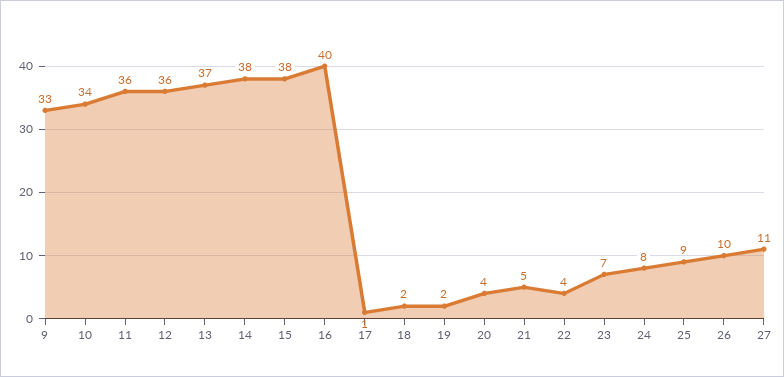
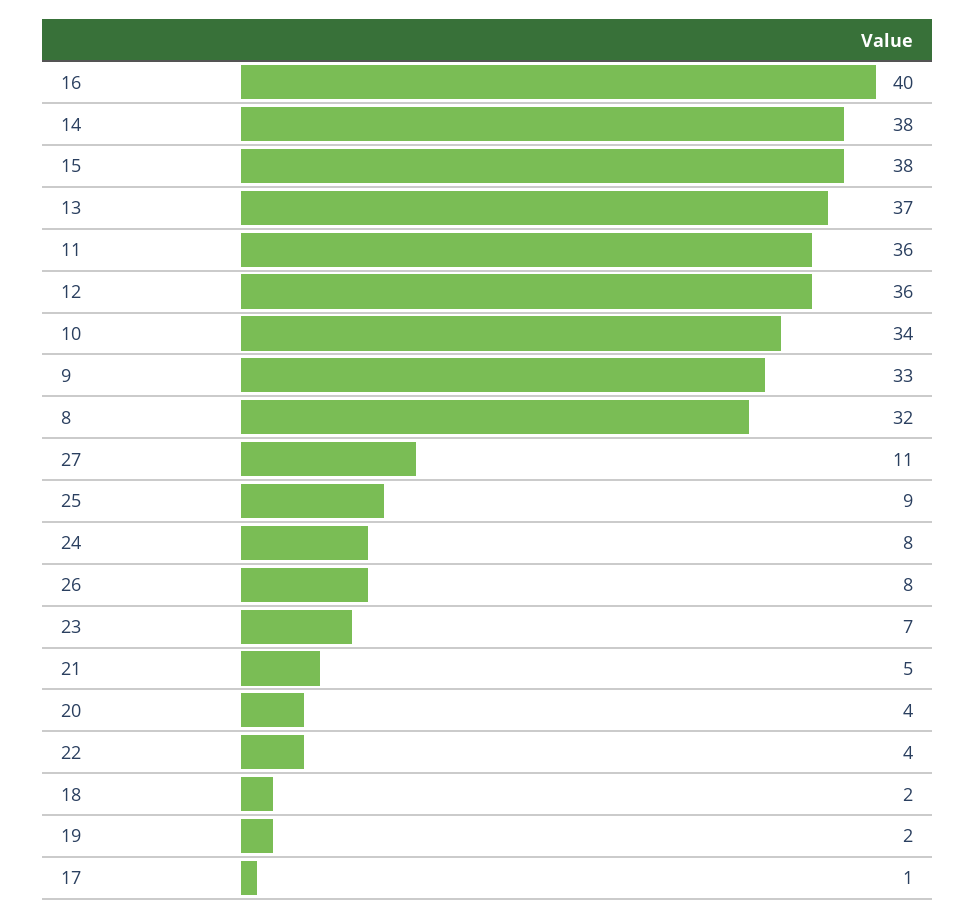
  {
    "9": 33,
    "10": 34,
    "11": 36,
    "12": 36,
    "13": 37,
    "14": 38,
    "15": 38,
    "16": 40,
    "17": 1,
    "18": 2,
    "19": 2,
    "20": 4,
    "21": 5,
    "22": 4,
    "23": 7,
    "24": 8,
    "25": 9,
-   "26": 10,
+   "26": 8,
-   "27": 11
+   "27": 11,
+   "8": 32
  }

